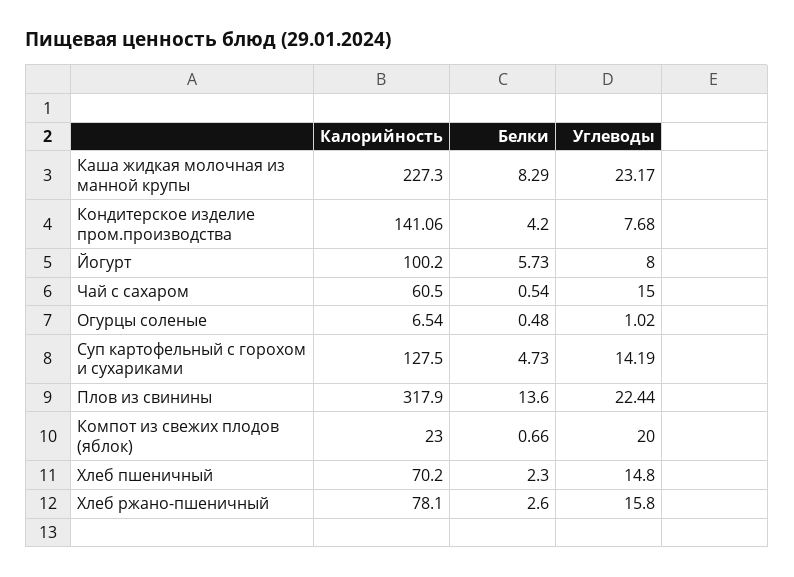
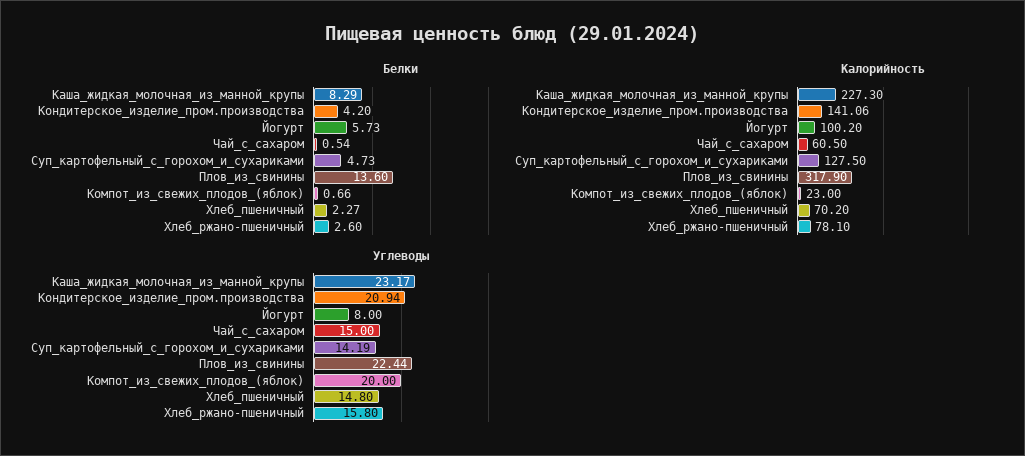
  {
    "Калорийность": {
      "Каша жидкая молочная из манной крупы": 227.3,
      "Кондитерское изделие пром.производства": 141.06,
      "Йогурт": 100.2,
      "Чай с сахаром": 60.5,
-     "Огурцы соленые": 6.54,
      "Суп картофельный с горохом и сухариками": 127.5,
      "Плов из свинины": 317.9,
      "Компот из свежих плодов (яблок)": 23,
      "Хлеб пшеничный": 70.2,
      "Хлеб ржано-пшеничный": 78.1
    },
    "Белки": {
      "Каша жидкая молочная из манной крупы": 8.29,
      "Кондитерское изделие пром.производства": 4.2,
      "Йогурт": 5.73,
      "Чай с сахаром": 0.54,
-     "Огурцы соленые": 0.48,
      "Суп картофельный с горохом и сухариками": 4.73,
      "Плов из свинины": 13.6,
      "Компот из свежих плодов (яблок)": 0.66,
-     "Хлеб пшеничный": 2.3,
+     "Хлеб пшеничный": 2.27,
      "Хлеб ржано-пшеничный": 2.6
    },
    "Углеводы": {
      "Каша жидкая молочная из манной крупы": 23.17,
-     "Кондитерское изделие пром.производства": 7.68,
+     "Кондитерское изделие пром.производства": 20.94,
      "Йогурт": 8,
      "Чай с сахаром": 15,
-     "Огурцы соленые": 1.02,
      "Суп картофельный с горохом и сухариками": 14.19,
      "Плов из свинины": 22.44,
      "Компот из свежих плодов (яблок)": 20,
      "Хлеб пшеничный": 14.8,
      "Хлеб ржано-пшеничный": 15.8
    }
  }

